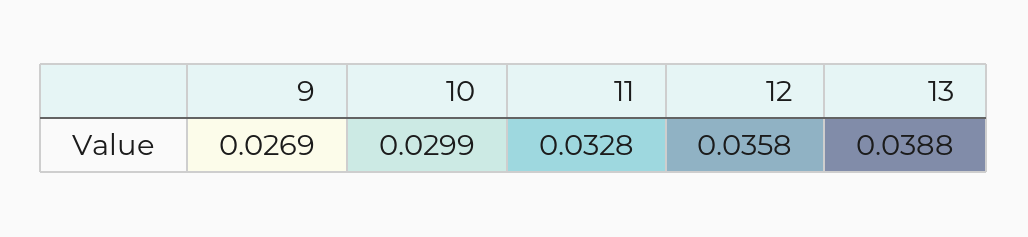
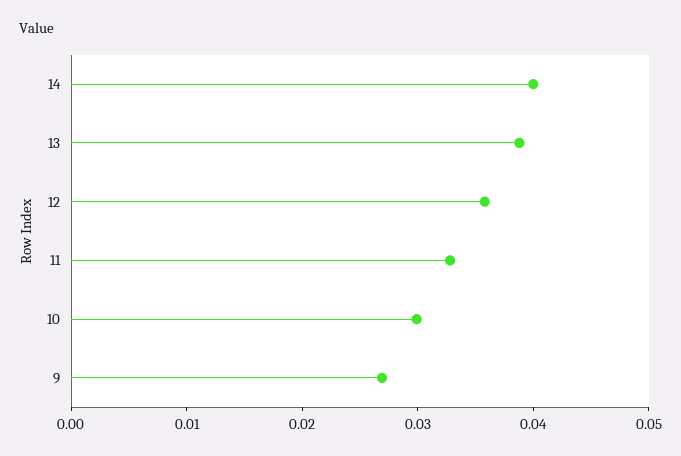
  {
    "9": 0.0269,
    "10": 0.0299,
    "11": 0.0328,
    "12": 0.0358,
-   "13": 0.0388
+   "13": 0.0388,
+   "14": 0.04
  }

